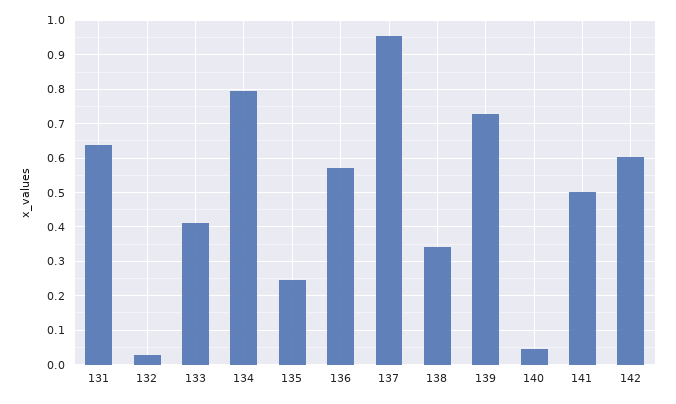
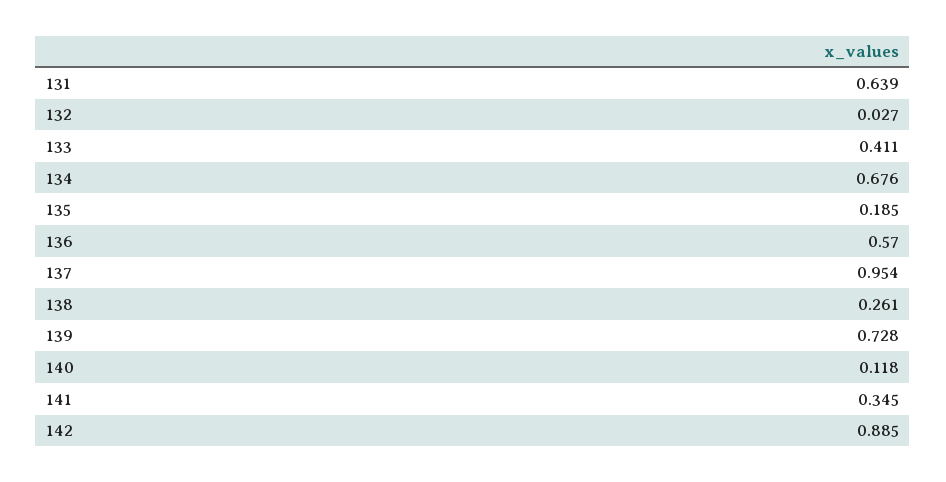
  {
    "131": 0.639,
    "132": 0.027,
    "133": 0.411,
-   "134": 0.8,
+   "134": 0.676,
-   "135": 0.24,
+   "135": 0.185,
    "136": 0.57,
    "137": 0.954,
-   "138": 0.34,
+   "138": 0.261,
    "139": 0.728,
-   "140": 0.04,
+   "140": 0.118,
-   "141": 0.5,
+   "141": 0.345,
-   "142": 0.6
+   "142": 0.885
  }

